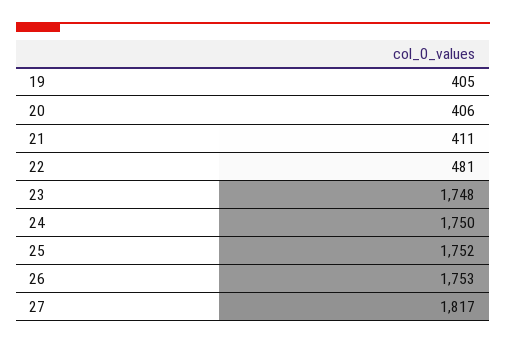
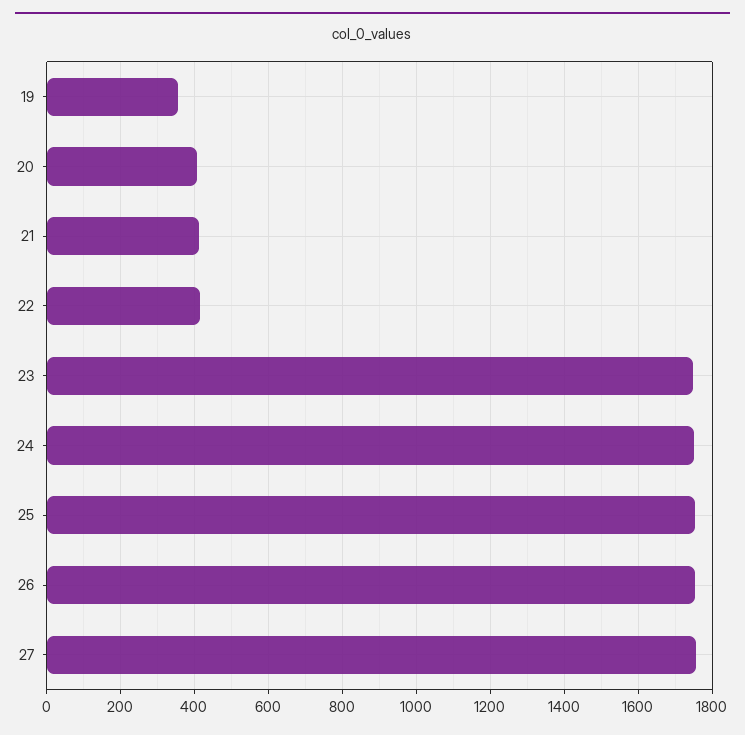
  {
-   "19": 405,
+   "19": 360,
    "20": 406,
    "21": 411,
-   "22": 481,
+   "22": 420,
    "23": 1748,
    "24": 1750,
    "25": 1752,
    "26": 1753,
-   "27": 1817
+   "27": 1760
  }

